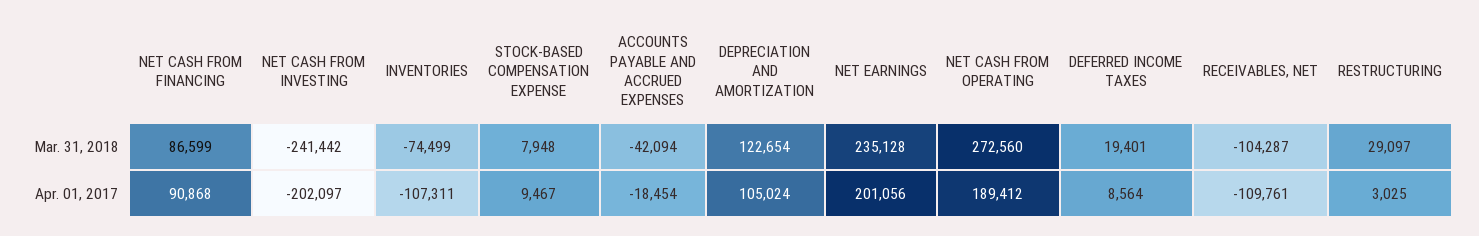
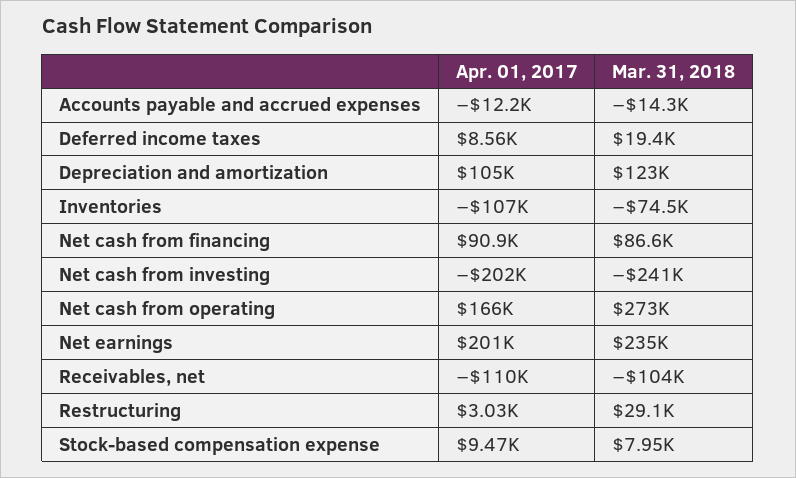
  {
    "NET CASH FROM FINANCING": {
      "Mar. 31, 2018": 86599,
      "Apr. 01, 2017": 90868
    },
    "NET CASH FROM INVESTING": {
      "Mar. 31, 2018": -241442,
      "Apr. 01, 2017": -202097
    },
    "INVENTORIES": {
      "Mar. 31, 2018": -74499,
      "Apr. 01, 2017": -107311
    },
    "STOCK-BASED COMPENSATION EXPENSE": {
      "Mar. 31, 2018": 7948,
      "Apr. 01, 2017": 9467
    },
    "ACCOUNTS PAYABLE AND ACCRUED EXPENSES": {
-     "Mar. 31, 2018": -42094,
+     "Mar. 31, 2018": -14300,
-     "Apr. 01, 2017": -18454
+     "Apr. 01, 2017": -12200
    },
    "DEPRECIATION AND AMORTIZATION": {
      "Mar. 31, 2018": 122654,
      "Apr. 01, 2017": 105024
    },
    "NET EARNINGS": {
      "Mar. 31, 2018": 235128,
      "Apr. 01, 2017": 201056
    },
    "NET CASH FROM OPERATING": {
      "Mar. 31, 2018": 272560,
-     "Apr. 01, 2017": 189412
+     "Apr. 01, 2017": 166000
    },
    "DEFERRED INCOME TAXES": {
      "Mar. 31, 2018": 19401,
      "Apr. 01, 2017": 8564
    },
    "RECEIVABLES, NET": {
      "Mar. 31, 2018": -104287,
      "Apr. 01, 2017": -109761
    },
    "RESTRUCTURING": {
      "Mar. 31, 2018": 29097,
      "Apr. 01, 2017": 3025
    }
  }

